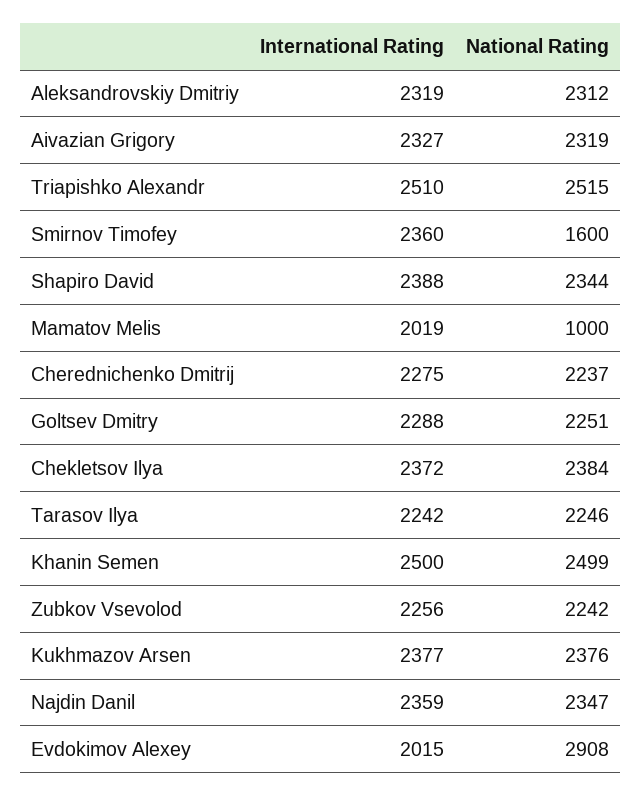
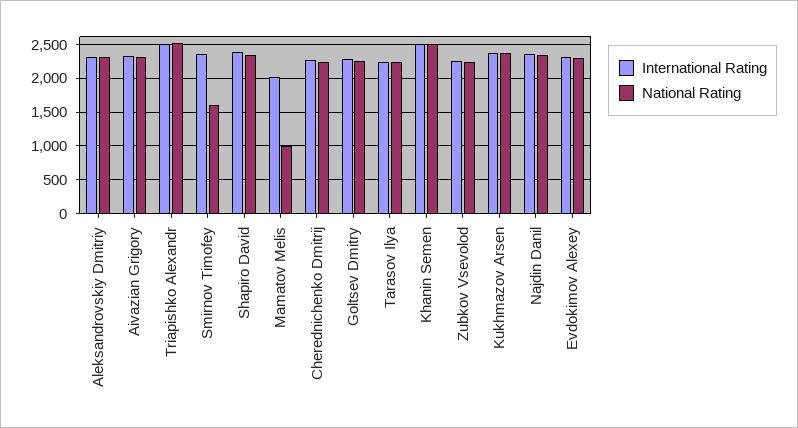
  {
    "International Rating": {
      "Aleksandrovskiy Dmitriy": 2319,
      "Aivazian Grigory": 2327,
      "Triapishko Alexandr": 2510,
      "Smirnov Timofey": 2360,
      "Shapiro David": 2388,
      "Mamatov Melis": 2019,
      "Cherednichenko Dmitrij": 2275,
      "Goltsev Dmitry": 2288,
-     "Chekletsov Ilya": 2372,
      "Tarasov Ilya": 2242,
      "Khanin Semen": 2500,
      "Zubkov Vsevolod": 2256,
      "Kukhmazov Arsen": 2377,
      "Najdin Danil": 2359,
-     "Evdokimov Alexey": 2015
+     "Evdokimov Alexey": 2300
    },
    "National Rating": {
      "Aleksandrovskiy Dmitriy": 2312,
      "Aivazian Grigory": 2319,
      "Triapishko Alexandr": 2515,
      "Smirnov Timofey": 1600,
      "Shapiro David": 2344,
      "Mamatov Melis": 1000,
      "Cherednichenko Dmitrij": 2237,
      "Goltsev Dmitry": 2251,
-     "Chekletsov Ilya": 2384,
      "Tarasov Ilya": 2246,
      "Khanin Semen": 2499,
      "Zubkov Vsevolod": 2242,
      "Kukhmazov Arsen": 2376,
      "Najdin Danil": 2347,
-     "Evdokimov Alexey": 2908
+     "Evdokimov Alexey": 2300
    }
  }

